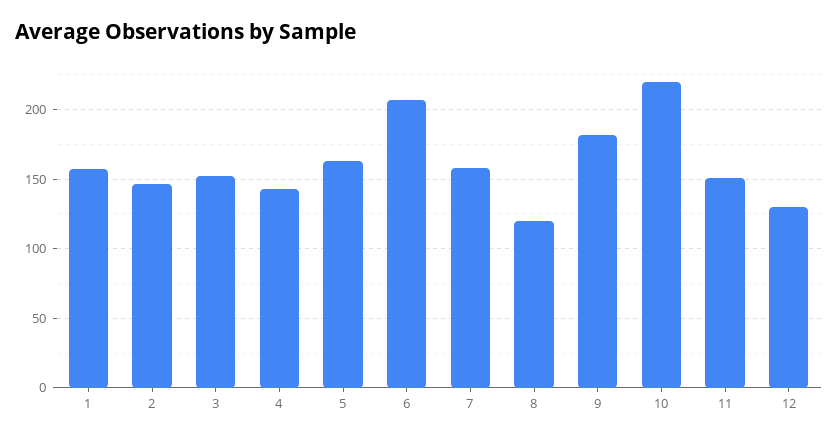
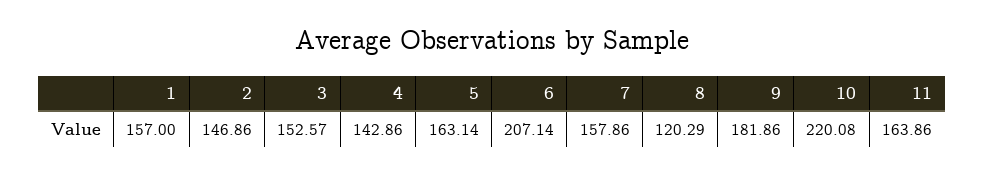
  {
    "1": 157,
    "2": 146.86,
    "3": 152.57,
    "4": 142.86,
    "5": 163.14,
    "6": 207.14,
    "7": 157.86,
    "8": 120.29,
    "9": 181.86,
    "10": 220.08,
-   "11": 150,
+   "11": 163.86
-   "12": 130
  }

